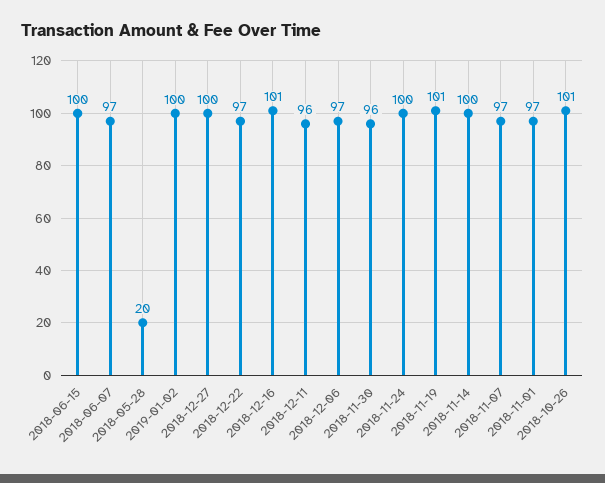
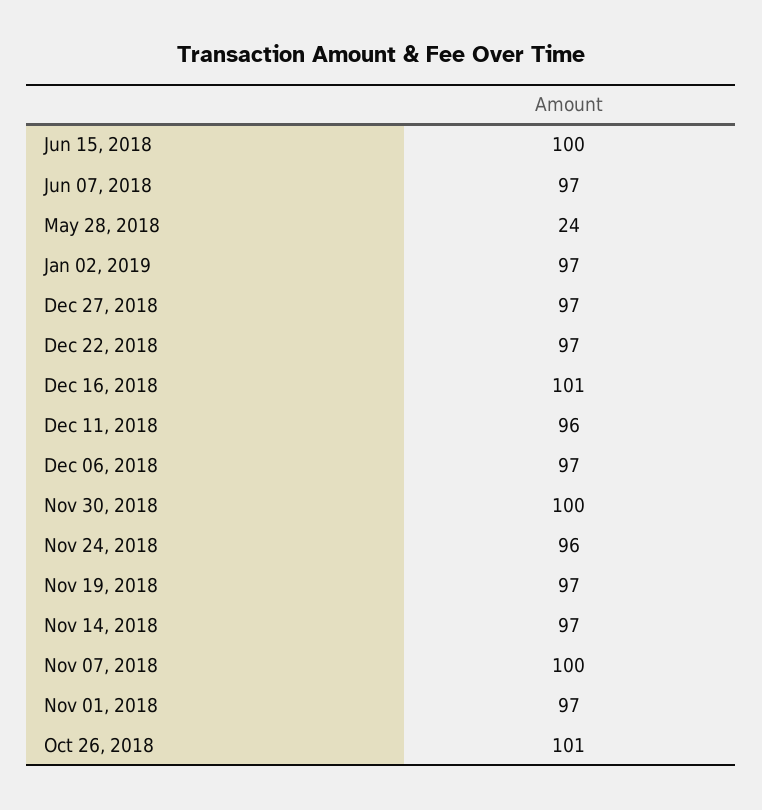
  {
    "2018-06-15": 100,
    "2018-06-07": 97,
-   "2018-05-28": 20,
+   "2018-05-28": 24,
-   "2019-01-02": 100,
+   "2019-01-02": 97,
-   "2018-12-27": 100,
+   "2018-12-27": 97,
    "2018-12-22": 97,
    "2018-12-16": 101,
    "2018-12-11": 96,
    "2018-12-06": 97,
-   "2018-11-30": 96,
+   "2018-11-30": 100,
-   "2018-11-24": 100,
+   "2018-11-24": 96,
-   "2018-11-19": 101,
+   "2018-11-19": 97,
-   "2018-11-14": 100,
+   "2018-11-14": 97,
-   "2018-11-07": 97,
+   "2018-11-07": 100,
    "2018-11-01": 97,
    "2018-10-26": 101
  }

